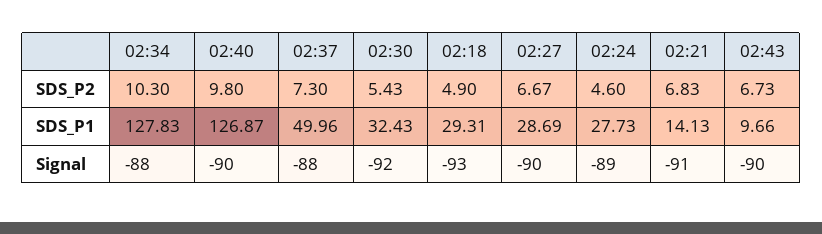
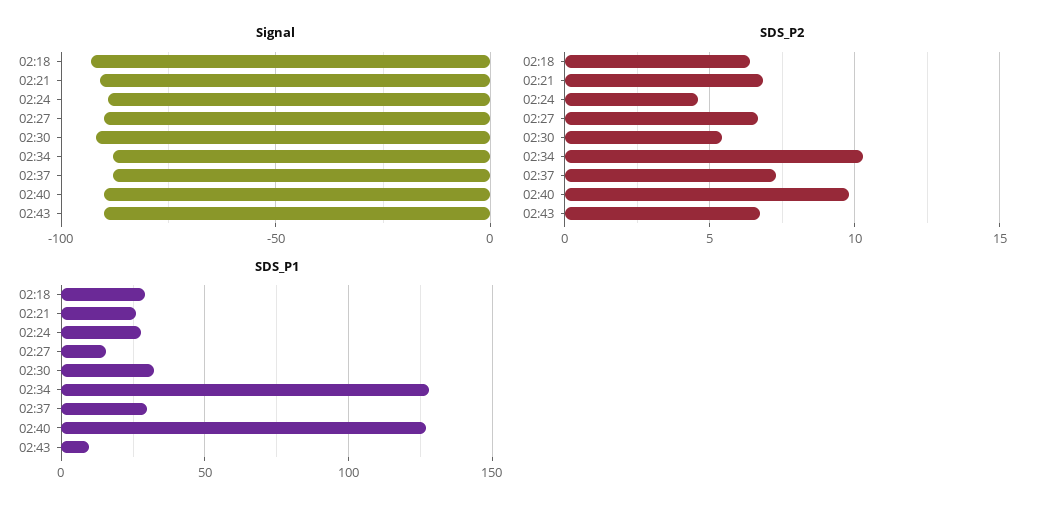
  {
    "SDS_P2": {
      "02:34": 10.3,
      "02:40": 9.8,
      "02:37": 7.3,
      "02:30": 5.43,
-     "02:18": 4.9,
+     "02:18": 6.5,
      "02:27": 6.67,
      "02:24": 4.6,
      "02:21": 6.83,
      "02:43": 6.73
    },
    "SDS_P1": {
      "02:34": 127.83,
      "02:40": 126.87,
-     "02:37": 49.96,
+     "02:37": 30,
      "02:30": 32.43,
      "02:18": 29.31,
-     "02:27": 28.69,
+     "02:27": 15,
      "02:24": 27.73,
-     "02:21": 14.13,
+     "02:21": 25,
      "02:43": 9.66
    },
    "Signal": {
      "02:34": -88,
      "02:40": -90,
      "02:37": -88,
      "02:30": -92,
      "02:18": -93,
      "02:27": -90,
      "02:24": -89,
      "02:21": -91,
      "02:43": -90
    }
  }

